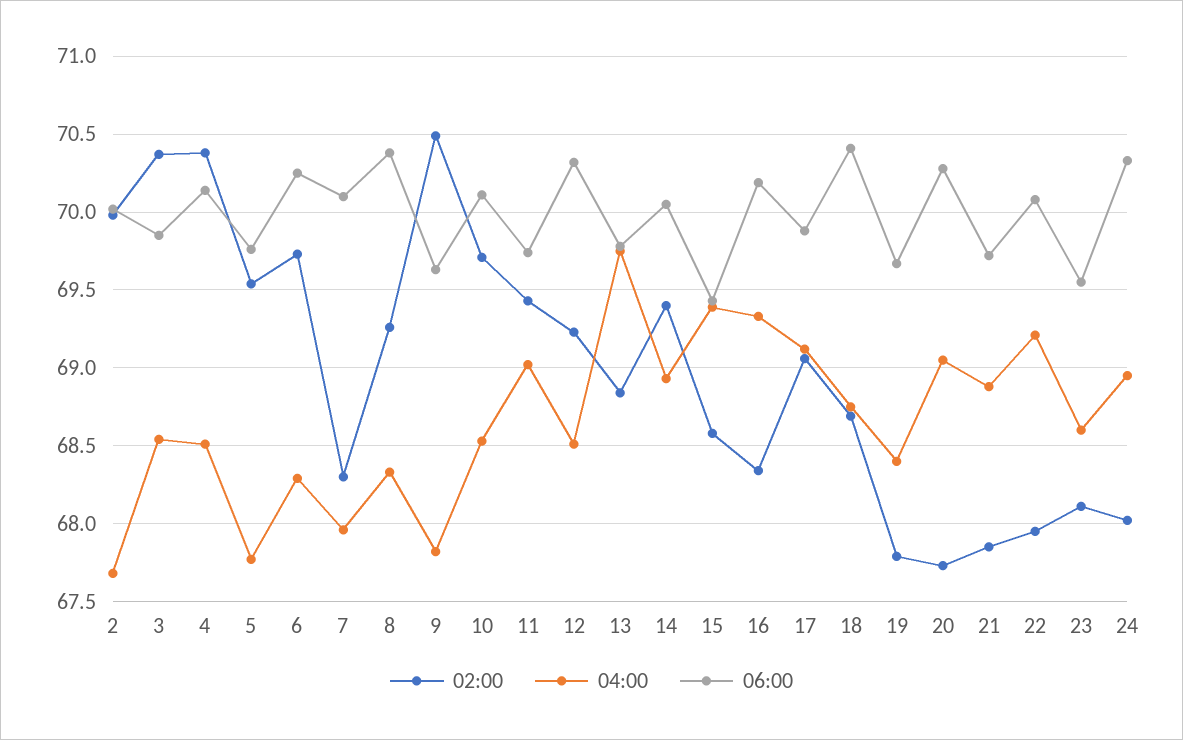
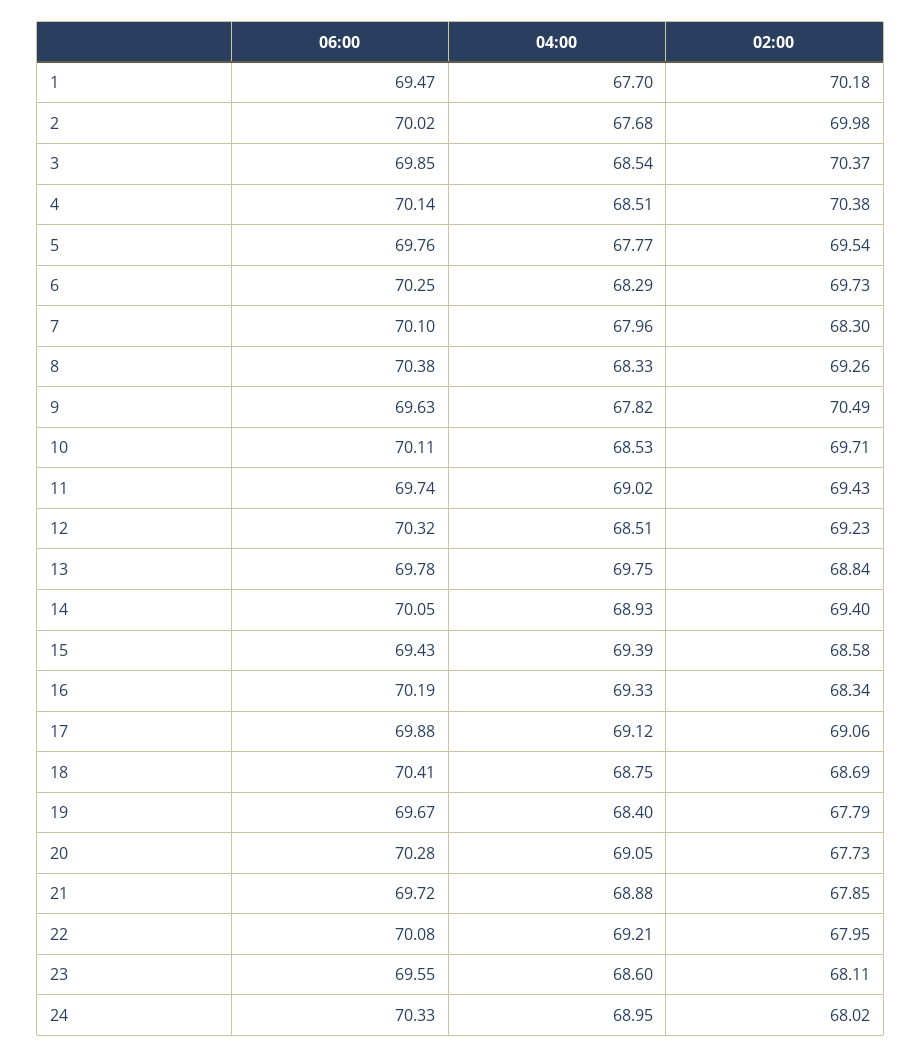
  {
    "02:00": {
      "2": 69.98,
      "3": 70.37,
      "4": 70.38,
      "5": 69.54,
      "6": 69.73,
      "7": 68.3,
      "8": 69.26,
      "9": 70.49,
      "10": 69.71,
      "11": 69.43,
      "12": 69.23,
      "13": 68.84,
      "14": 69.4,
      "15": 68.58,
      "16": 68.34,
      "17": 69.06,
      "18": 68.69,
      "19": 67.79,
      "20": 67.73,
      "21": 67.85,
      "22": 67.95,
      "23": 68.11,
-     "24": 68.02
+     "24": 68.02,
+     "1": 70.18
    },
    "04:00": {
      "2": 67.68,
      "3": 68.54,
      "4": 68.51,
      "5": 67.77,
      "6": 68.29,
      "7": 67.96,
      "8": 68.33,
      "9": 67.82,
      "10": 68.53,
      "11": 69.02,
      "12": 68.51,
      "13": 69.75,
      "14": 68.93,
      "15": 69.39,
      "16": 69.33,
      "17": 69.12,
      "18": 68.75,
      "19": 68.4,
      "20": 69.05,
      "21": 68.88,
      "22": 69.21,
      "23": 68.6,
-     "24": 68.95
+     "24": 68.95,
+     "1": 67.7
    },
    "06:00": {
      "2": 70.02,
      "3": 69.85,
      "4": 70.14,
      "5": 69.76,
      "6": 70.25,
      "7": 70.1,
      "8": 70.38,
      "9": 69.63,
      "10": 70.11,
      "11": 69.74,
      "12": 70.32,
      "13": 69.78,
      "14": 70.05,
      "15": 69.43,
      "16": 70.19,
      "17": 69.88,
      "18": 70.41,
      "19": 69.67,
      "20": 70.28,
      "21": 69.72,
      "22": 70.08,
      "23": 69.55,
-     "24": 70.33
+     "24": 70.33,
+     "1": 69.47
    }
  }

